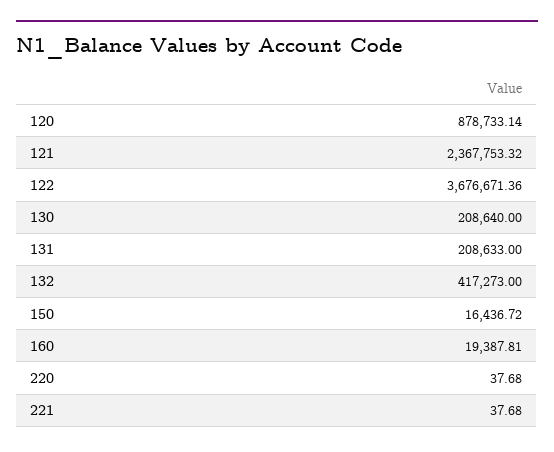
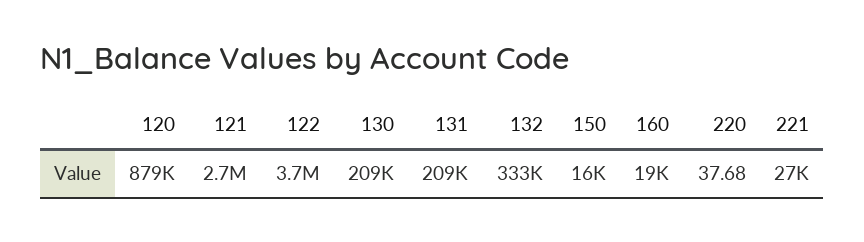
  {
    "120": 878733.14,
-   "121": 2367753.32,
+   "121": 2700000,
    "122": 3676671.36,
    "130": 208640,
    "131": 208633,
-   "132": 417273,
+   "132": 333000,
    "150": 16436.72,
    "160": 19387.81,
    "220": 37.68,
-   "221": 37.68
+   "221": 27000
  }

